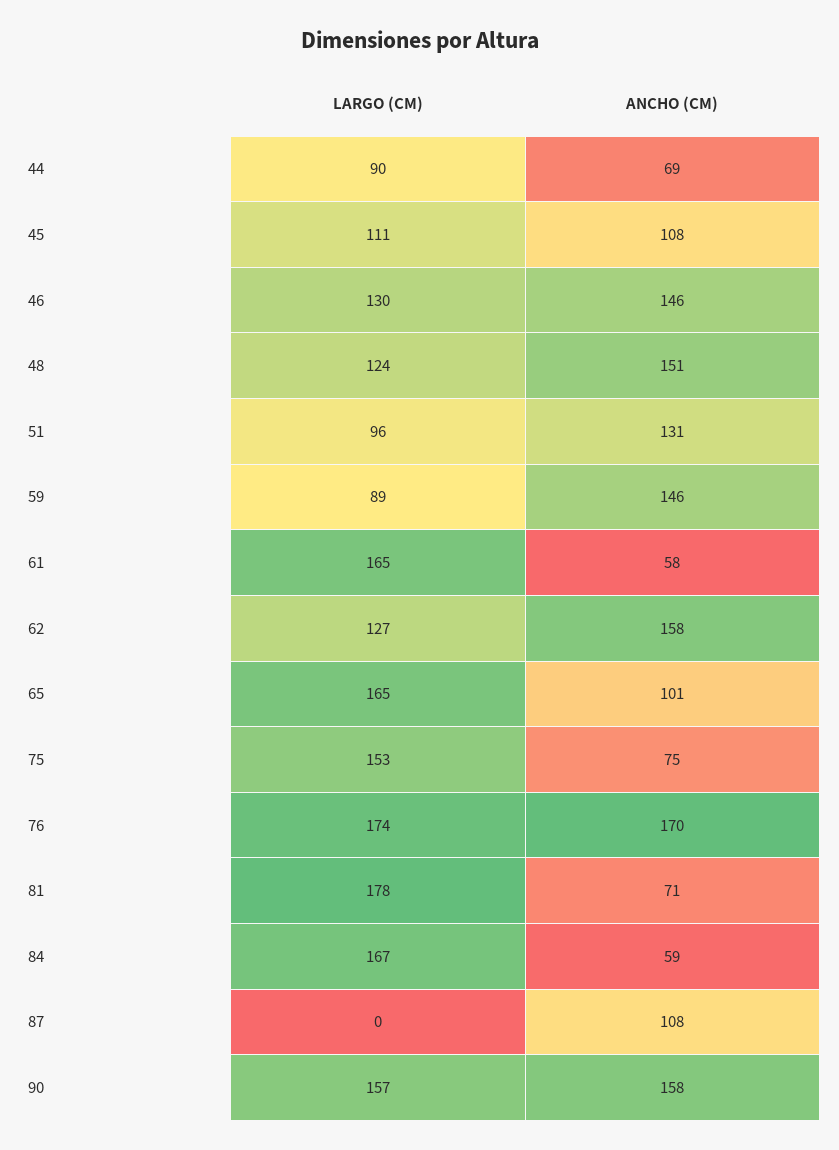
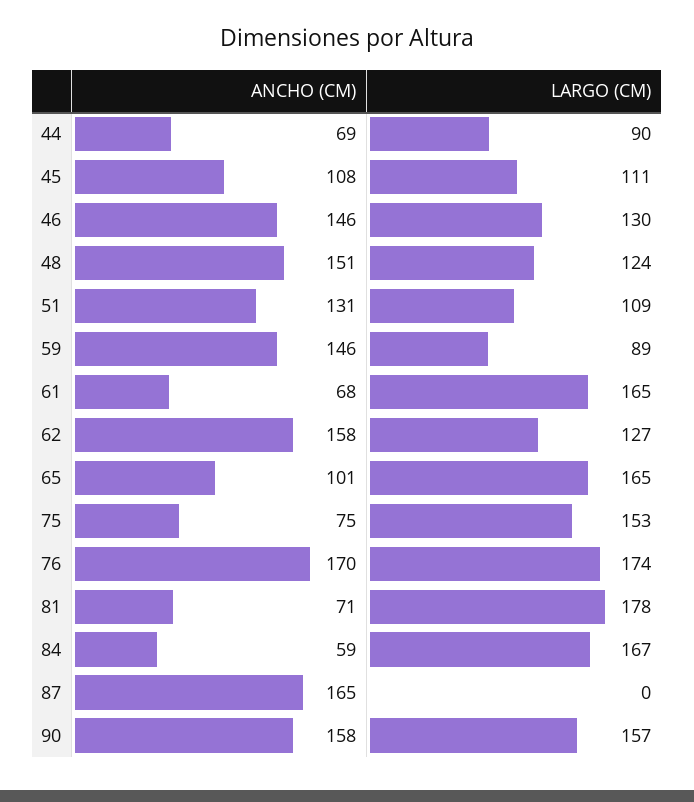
  {
    "LARGO (CM)": {
      "44": 90,
      "45": 111,
      "46": 130,
      "48": 124,
-     "51": 96,
+     "51": 109,
      "59": 89,
      "61": 165,
      "62": 127,
      "65": 165,
      "75": 153,
      "76": 174,
      "81": 178,
      "84": 167,
      "87": 0,
      "90": 157
    },
    "ANCHO (CM)": {
      "44": 69,
      "45": 108,
      "46": 146,
      "48": 151,
      "51": 131,
      "59": 146,
-     "61": 58,
+     "61": 68,
      "62": 158,
      "65": 101,
      "75": 75,
      "76": 170,
      "81": 71,
      "84": 59,
-     "87": 108,
+     "87": 165,
      "90": 158
    }
  }

